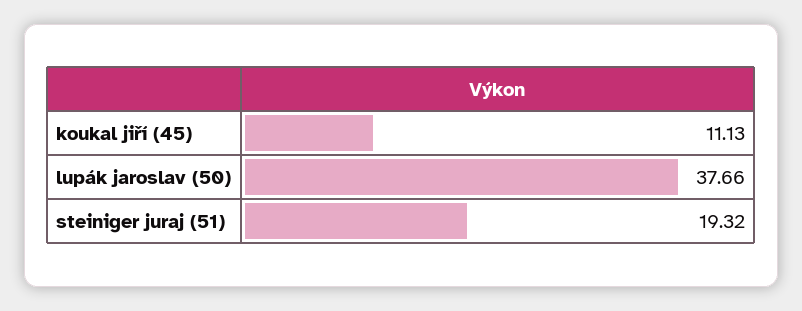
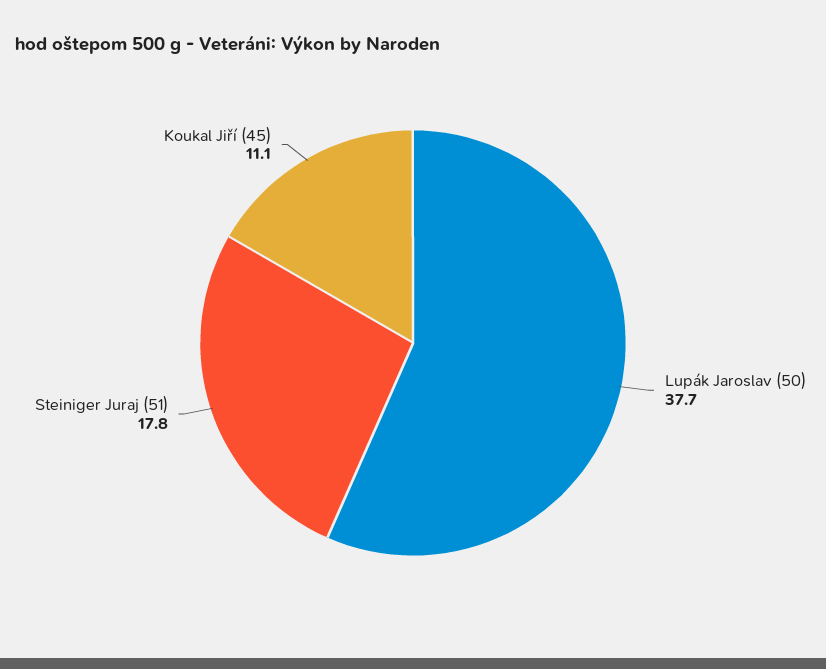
  {
    "koukal jiří (45)": 11.13,
    "lupák jaroslav (50)": 37.66,
-   "steiniger juraj (51)": 19.32
+   "steiniger juraj (51)": 17.8
  }

